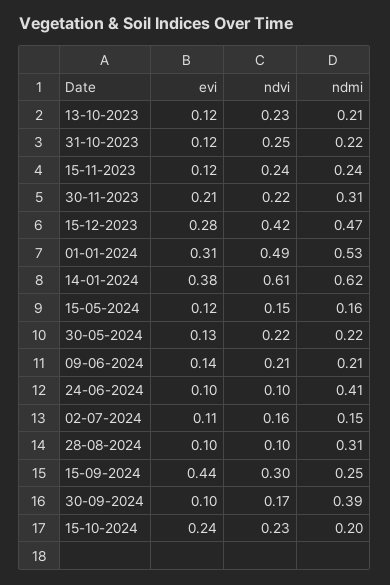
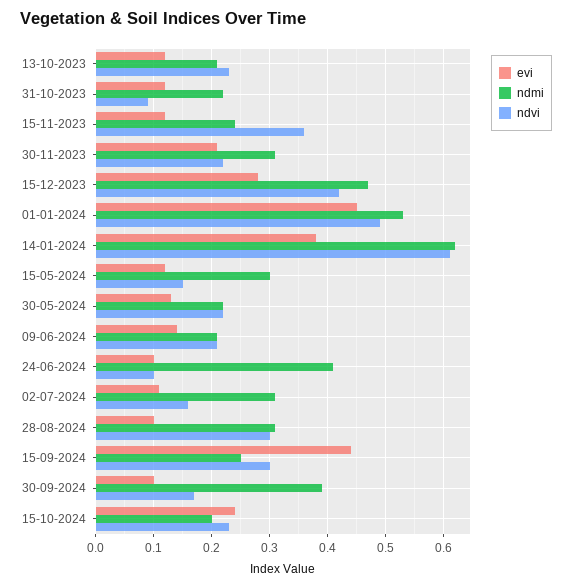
  {
    "evi": {
      "13-10-2023": 0.12,
      "31-10-2023": 0.12,
      "15-11-2023": 0.12,
      "30-11-2023": 0.21,
      "15-12-2023": 0.28,
-     "01-01-2024": 0.31,
+     "01-01-2024": 0.45,
      "14-01-2024": 0.38,
      "15-05-2024": 0.12,
      "30-05-2024": 0.13,
      "09-06-2024": 0.14,
      "24-06-2024": 0.1,
      "02-07-2024": 0.11,
      "28-08-2024": 0.1,
      "15-09-2024": 0.44,
      "30-09-2024": 0.1,
      "15-10-2024": 0.24
    },
    "ndvi": {
      "13-10-2023": 0.23,
-     "31-10-2023": 0.25,
+     "31-10-2023": 0.1,
-     "15-11-2023": 0.24,
+     "15-11-2023": 0.35,
      "30-11-2023": 0.22,
      "15-12-2023": 0.42,
      "01-01-2024": 0.49,
      "14-01-2024": 0.61,
      "15-05-2024": 0.15,
      "30-05-2024": 0.22,
      "09-06-2024": 0.21,
      "24-06-2024": 0.1,
      "02-07-2024": 0.16,
-     "28-08-2024": 0.1,
+     "28-08-2024": 0.3,
      "15-09-2024": 0.3,
      "30-09-2024": 0.17,
      "15-10-2024": 0.23
    },
    "ndmi": {
      "13-10-2023": 0.21,
      "31-10-2023": 0.22,
      "15-11-2023": 0.24,
      "30-11-2023": 0.31,
      "15-12-2023": 0.47,
      "01-01-2024": 0.53,
      "14-01-2024": 0.62,
-     "15-05-2024": 0.16,
+     "15-05-2024": 0.3,
      "30-05-2024": 0.22,
      "09-06-2024": 0.21,
      "24-06-2024": 0.41,
-     "02-07-2024": 0.15,
+     "02-07-2024": 0.3,
      "28-08-2024": 0.31,
      "15-09-2024": 0.25,
      "30-09-2024": 0.39,
      "15-10-2024": 0.2
    }
  }

